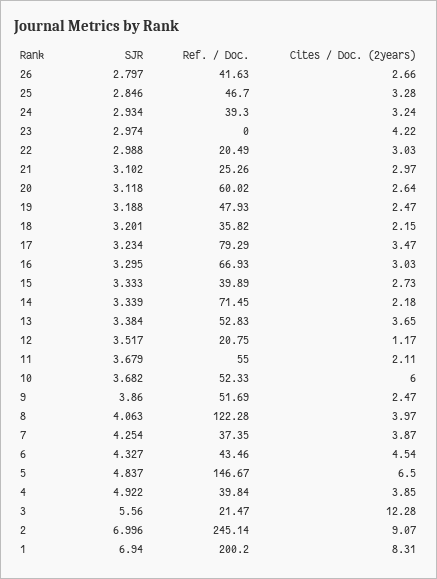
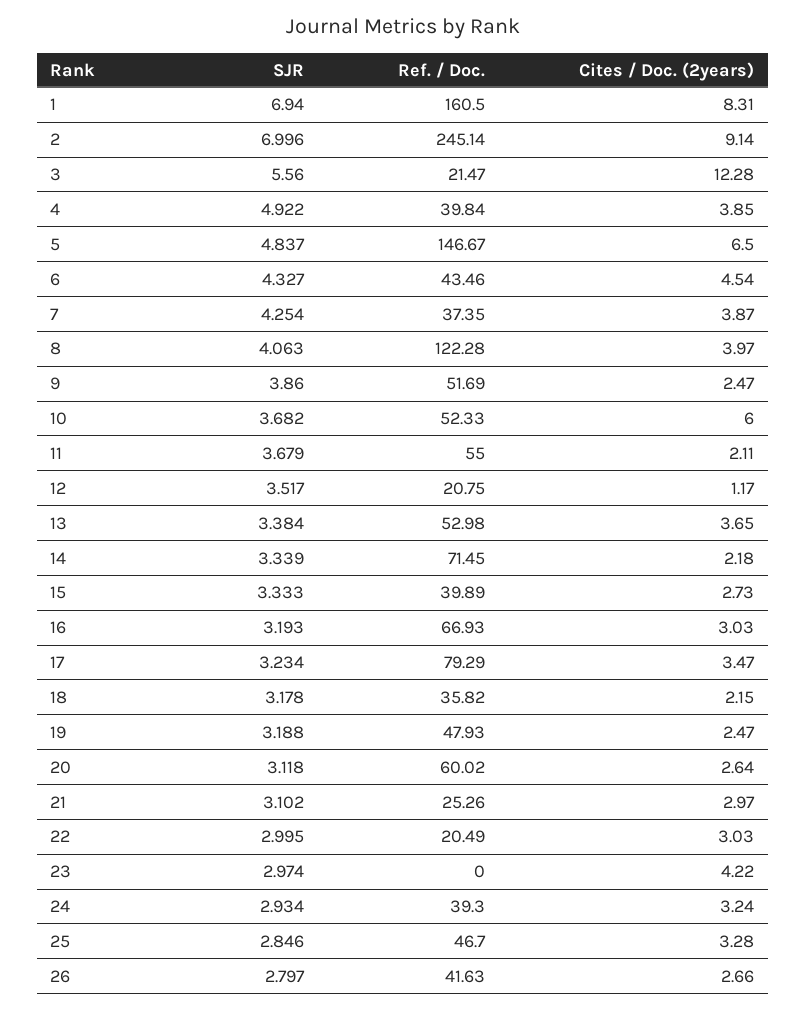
  {
    "SJR": {
      "26": 2.797,
      "25": 2.846,
      "24": 2.934,
      "23": 2.974,
-     "22": 2.988,
+     "22": 2.995,
      "21": 3.102,
      "20": 3.118,
      "19": 3.188,
-     "18": 3.201,
+     "18": 3.178,
      "17": 3.234,
-     "16": 3.295,
+     "16": 3.193,
      "15": 3.333,
      "14": 3.339,
      "13": 3.384,
      "12": 3.517,
      "11": 3.679,
      "10": 3.682,
      "9": 3.86,
      "8": 4.063,
      "7": 4.254,
      "6": 4.327,
      "5": 4.837,
      "4": 4.922,
      "3": 5.56,
      "2": 6.996,
      "1": 6.94
    },
    "Ref. / Doc.": {
      "26": 41.63,
      "25": 46.7,
      "24": 39.3,
      "23": 0,
      "22": 20.49,
      "21": 25.26,
      "20": 60.02,
      "19": 47.93,
      "18": 35.82,
      "17": 79.29,
      "16": 66.93,
      "15": 39.89,
      "14": 71.45,
-     "13": 52.83,
+     "13": 52.98,
      "12": 20.75,
      "11": 55,
      "10": 52.33,
      "9": 51.69,
      "8": 122.28,
      "7": 37.35,
      "6": 43.46,
      "5": 146.67,
      "4": 39.84,
      "3": 21.47,
      "2": 245.14,
-     "1": 200.2
+     "1": 160.5
    },
    "Cites / Doc. (2years)": {
      "26": 2.66,
      "25": 3.28,
      "24": 3.24,
      "23": 4.22,
      "22": 3.03,
      "21": 2.97,
      "20": 2.64,
      "19": 2.47,
      "18": 2.15,
      "17": 3.47,
      "16": 3.03,
      "15": 2.73,
      "14": 2.18,
      "13": 3.65,
      "12": 1.17,
      "11": 2.11,
      "10": 6,
      "9": 2.47,
      "8": 3.97,
      "7": 3.87,
      "6": 4.54,
      "5": 6.5,
      "4": 3.85,
      "3": 12.28,
-     "2": 9.07,
+     "2": 9.14,
      "1": 8.31
    }
  }

